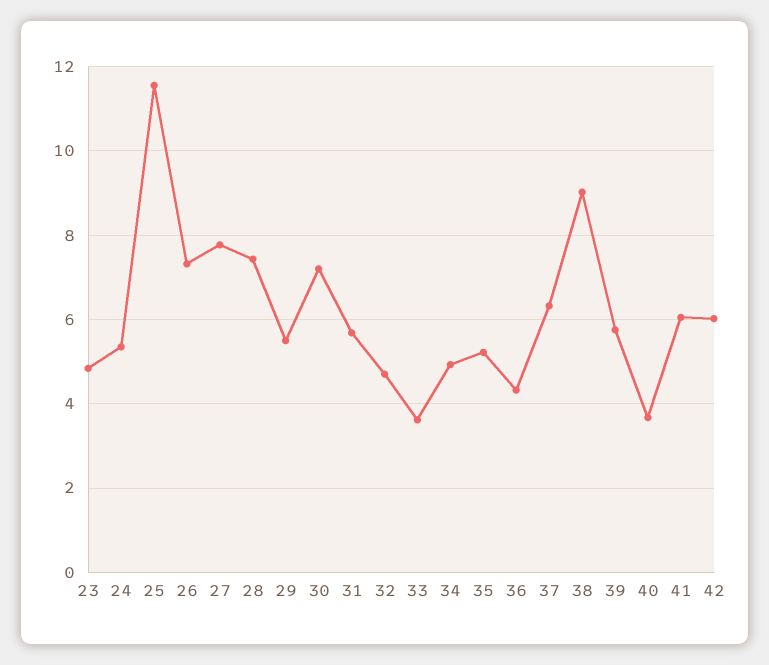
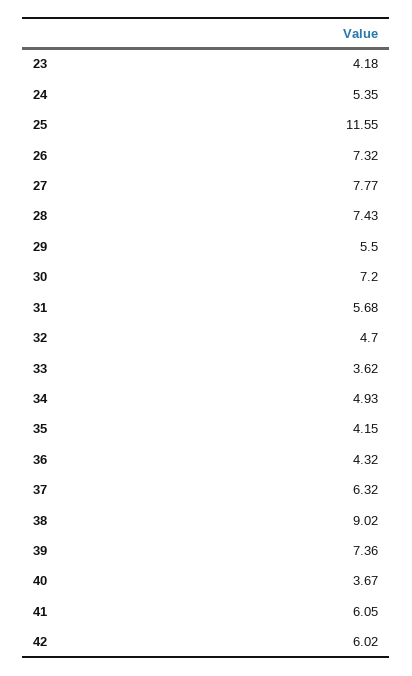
  {
-   "23": 4.8,
+   "23": 4.18,
    "24": 5.35,
    "25": 11.55,
    "26": 7.32,
    "27": 7.77,
    "28": 7.43,
    "29": 5.5,
    "30": 7.2,
    "31": 5.68,
    "32": 4.7,
    "33": 3.62,
    "34": 4.93,
-   "35": 5.2,
+   "35": 4.15,
    "36": 4.32,
    "37": 6.32,
    "38": 9.02,
-   "39": 5.8,
+   "39": 7.36,
    "40": 3.67,
    "41": 6.05,
    "42": 6.02
  }

